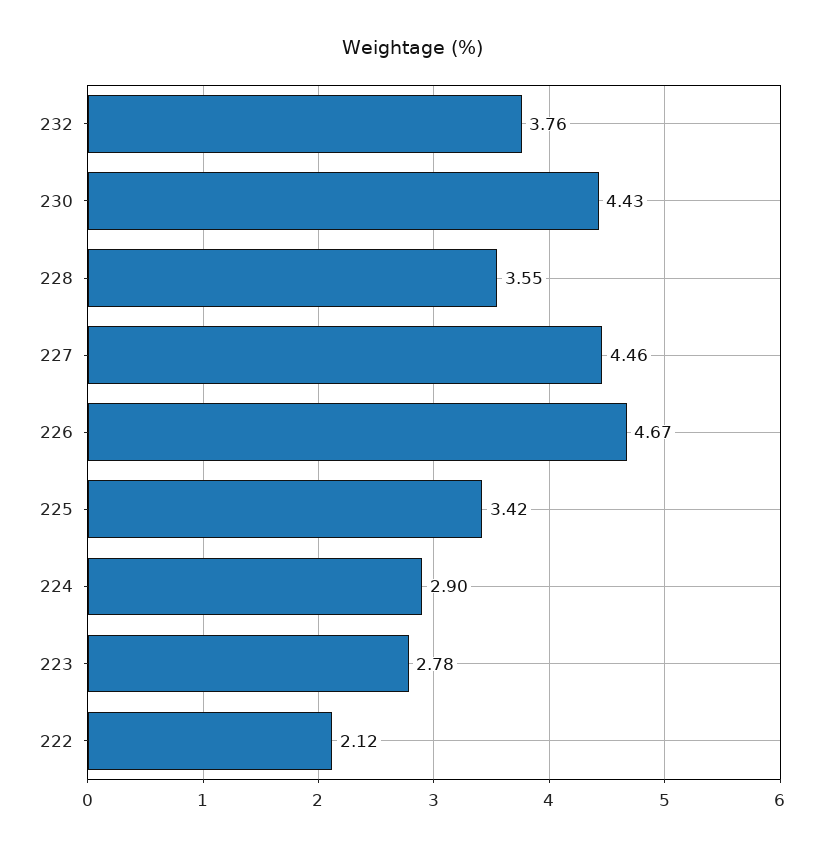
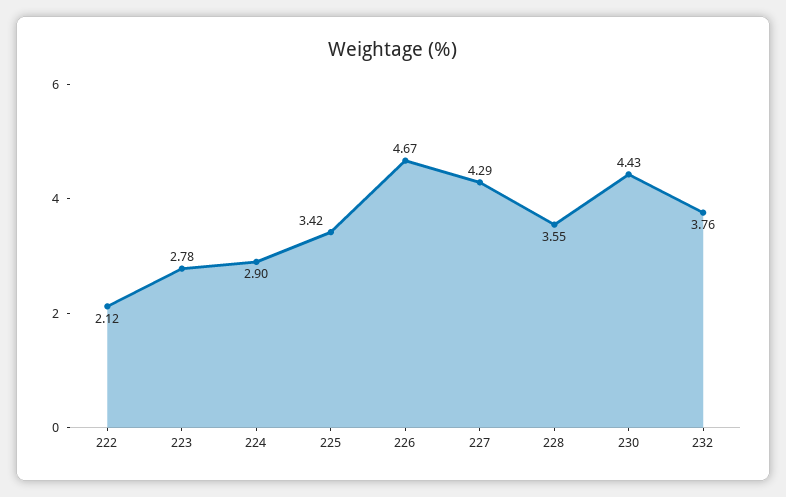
  {
    "232": 3.76,
    "230": 4.43,
    "228": 3.55,
-   "227": 4.46,
+   "227": 4.29,
    "226": 4.67,
    "225": 3.42,
    "224": 2.9,
    "223": 2.78,
    "222": 2.12
  }

